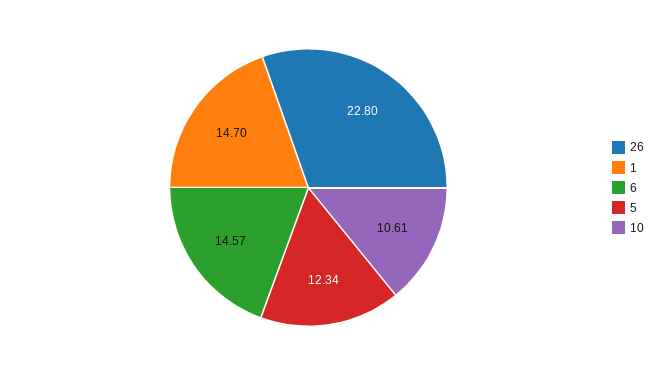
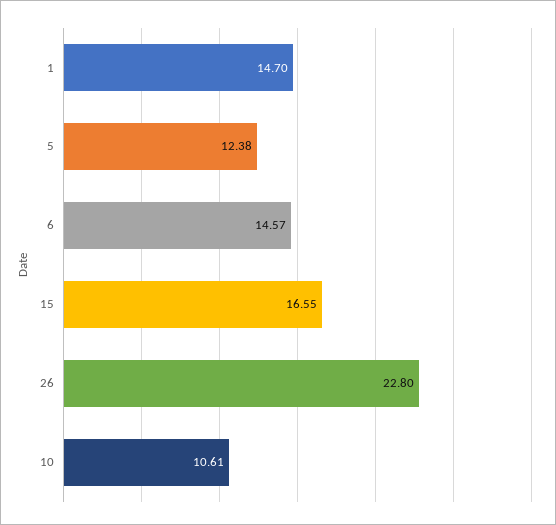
  {
    "26": 22.8,
    "1": 14.7,
    "6": 14.57,
-   "5": 12.34,
+   "5": 12.38,
-   "10": 10.61
+   "10": 10.61,
+   "15": 16.55
  }

